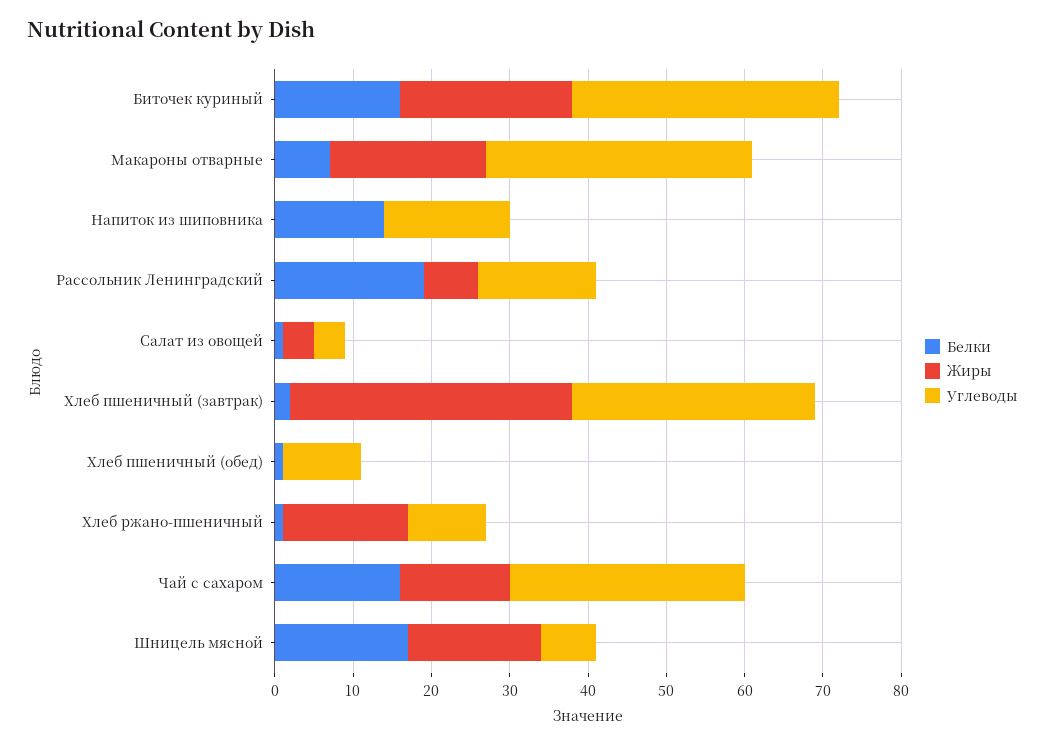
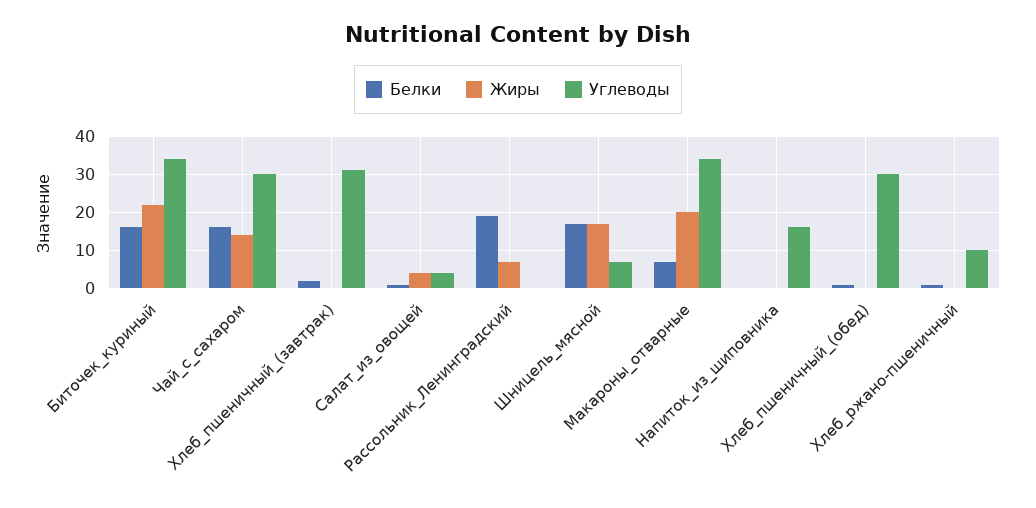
  {
    "Белки": {
      "Биточек куриный": 15,
      "Макароны отварные": 5,
-     "Напиток из шиповника": 15,
+     "Напиток из шиповника": 0,
      "Рассольник Ленинградский": 20,
      "Салат из овощей": 0,
      "Хлеб пшеничный (завтрак)": 0,
      "Хлеб пшеничный (обед)": 0,
      "Хлеб ржано-пшеничный": 0,
      "Чай с сахаром": 15,
      "Шницель мясной": 15
    },
    "Жиры": {
      "Биточек куриный": 20,
      "Макароны отварные": 20,
      "Напиток из шиповника": 0,
      "Рассольник Ленинградский": 5,
      "Салат из овощей": 5,
-     "Хлеб пшеничный (завтрак)": 35,
+     "Хлеб пшеничный (завтрак)": 0,
      "Хлеб пшеничный (обед)": 0,
-     "Хлеб ржано-пшеничный": 15,
+     "Хлеб ржано-пшеничный": 0,
      "Чай с сахаром": 15,
      "Шницель мясной": 15
    },
    "Углеводы": {
      "Биточек куриный": 35,
      "Макароны отварные": 35,
      "Напиток из шиповника": 15,
-     "Рассольник Ленинградский": 15,
+     "Рассольник Ленинградский": 0,
      "Салат из овощей": 5,
      "Хлеб пшеничный (завтрак)": 30,
-     "Хлеб пшеничный (обед)": 10,
+     "Хлеб пшеничный (обед)": 30,
      "Хлеб ржано-пшеничный": 10,
      "Чай с сахаром": 30,
      "Шницель мясной": 5
    }
  }

